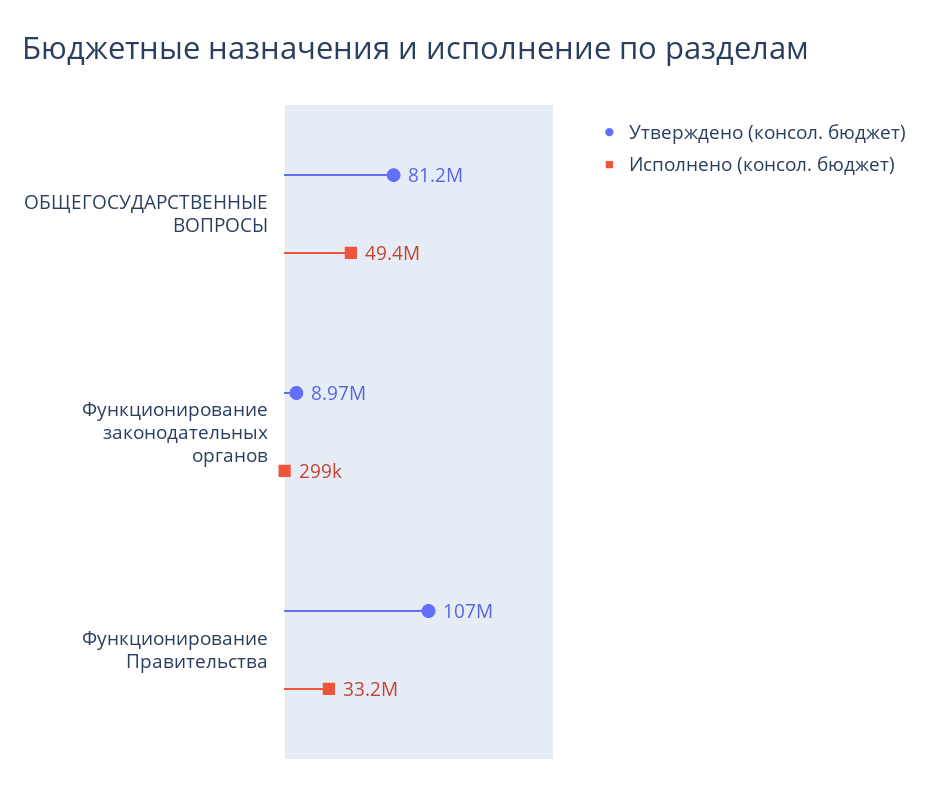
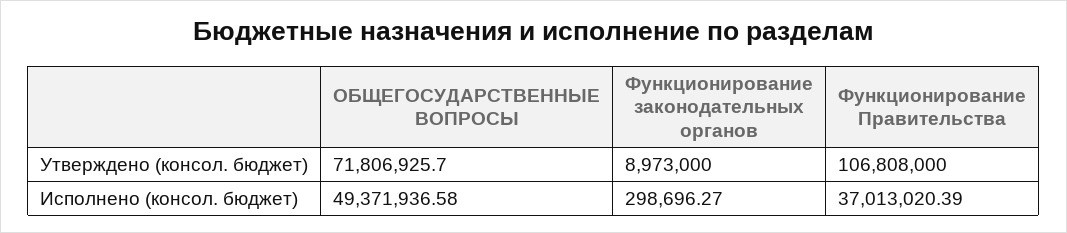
  {
    "Утверждено (консол. бюджет)": {
-     "ОБЩЕГОСУДАРСТВЕННЫЕ ВОПРОСЫ": 81200000,
+     "ОБЩЕГОСУДАРСТВЕННЫЕ ВОПРОСЫ": 71806925.7,
      "Функционирование законодательных органов": 8973000,
      "Функционирование Правительства": 106808000
    },
    "Исполнено (консол. бюджет)": {
      "ОБЩЕГОСУДАРСТВЕННЫЕ ВОПРОСЫ": 49371936.58,
      "Функционирование законодательных органов": 298696.27,
-     "Функционирование Правительства": 33200000
+     "Функционирование Правительства": 37013020.39
    }
  }

